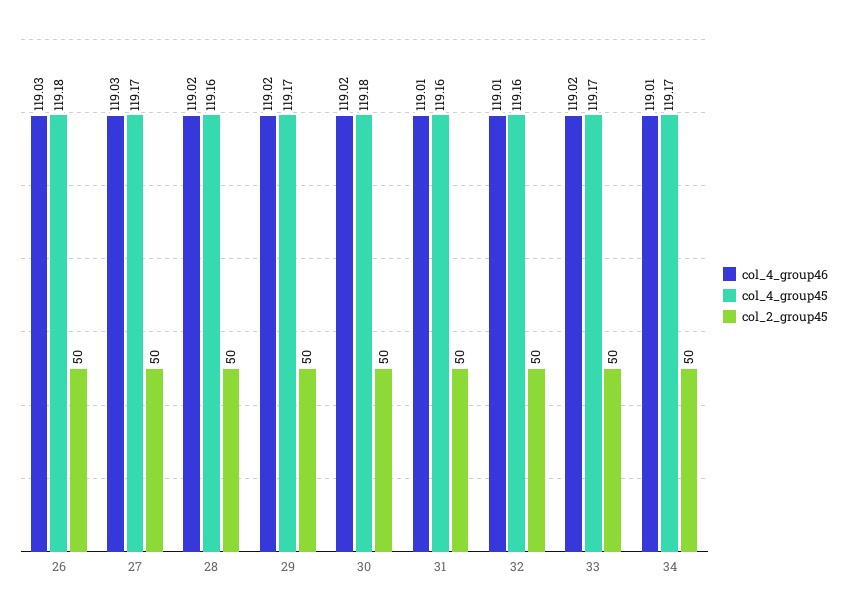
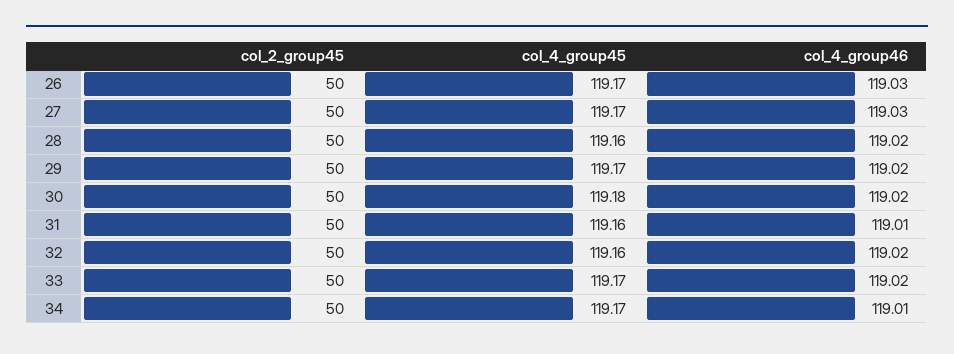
  {
    "col_4_group46": {
      "26": 119.03,
      "27": 119.03,
      "28": 119.02,
      "29": 119.02,
      "30": 119.02,
      "31": 119.01,
-     "32": 119.01,
+     "32": 119.02,
      "33": 119.02,
      "34": 119.01
    },
    "col_4_group45": {
-     "26": 119.18,
+     "26": 119.17,
      "27": 119.17,
      "28": 119.16,
      "29": 119.17,
      "30": 119.18,
      "31": 119.16,
      "32": 119.16,
      "33": 119.17,
      "34": 119.17
    },
    "col_2_group45": {
      "26": 50,
      "27": 50,
      "28": 50,
      "29": 50,
      "30": 50,
      "31": 50,
      "32": 50,
      "33": 50,
      "34": 50
    }
  }

